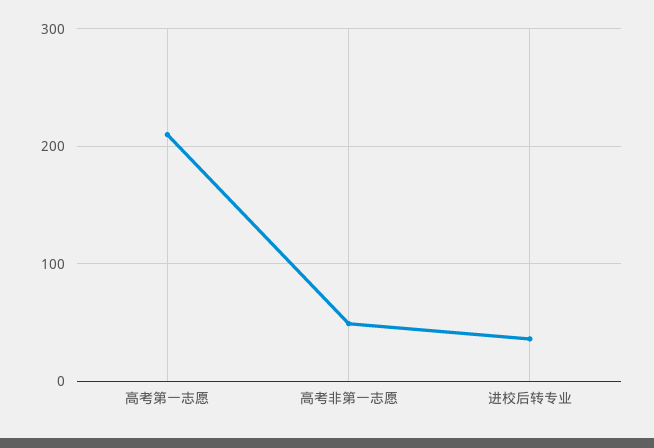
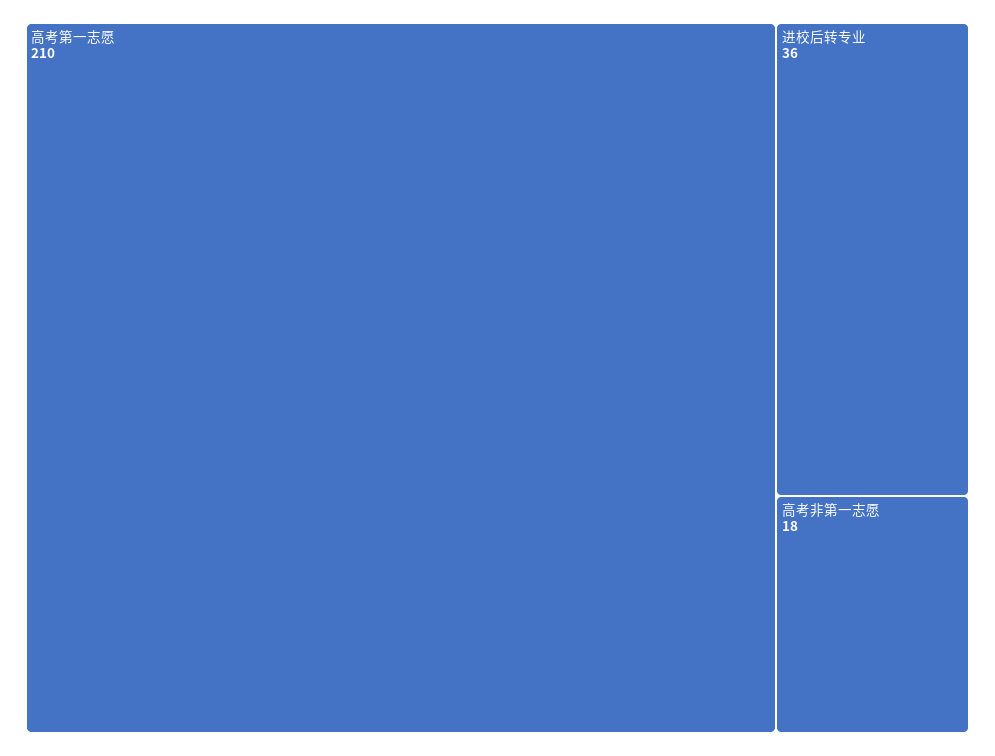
  {
    "高考第一志愿": 210,
-   "高考非第一志愿": 50,
+   "高考非第一志愿": 18,
    "进校后转专业": 36
  }

